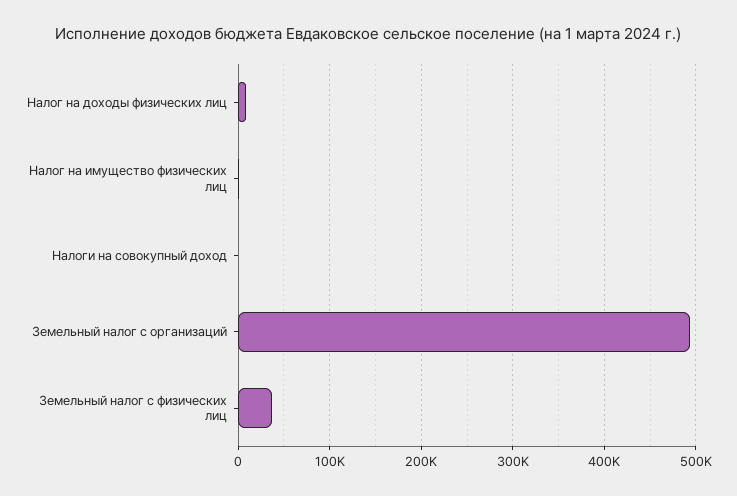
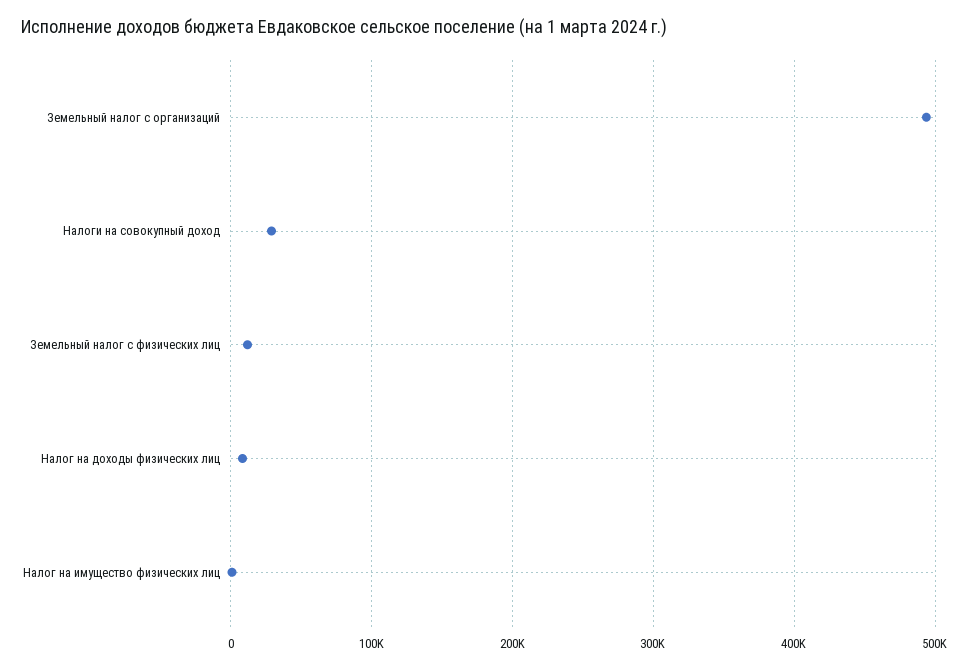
  {
    "Налог на доходы физических лиц": 10000,
    "Налог на имущество физических лиц": 0,
-   "Налоги на совокупный доход": 0,
+   "Налоги на совокупный доход": 30000,
    "Земельный налог с организаций": 490000,
-   "Земельный налог с физических лиц": 40000
+   "Земельный налог с физических лиц": 10000
  }

